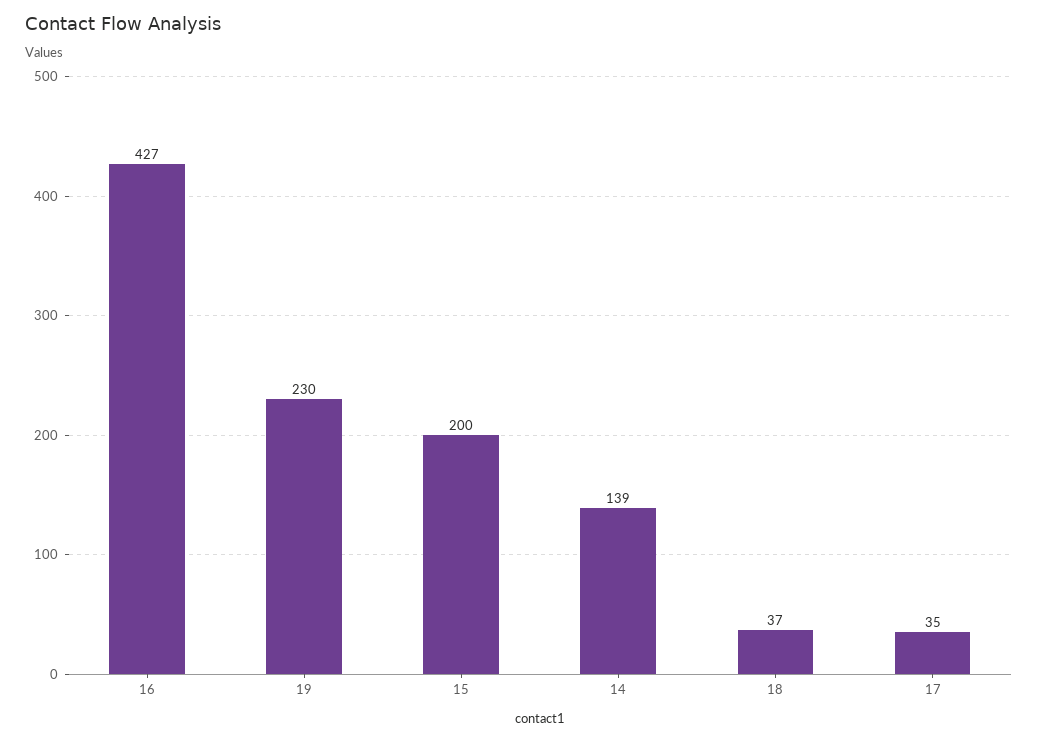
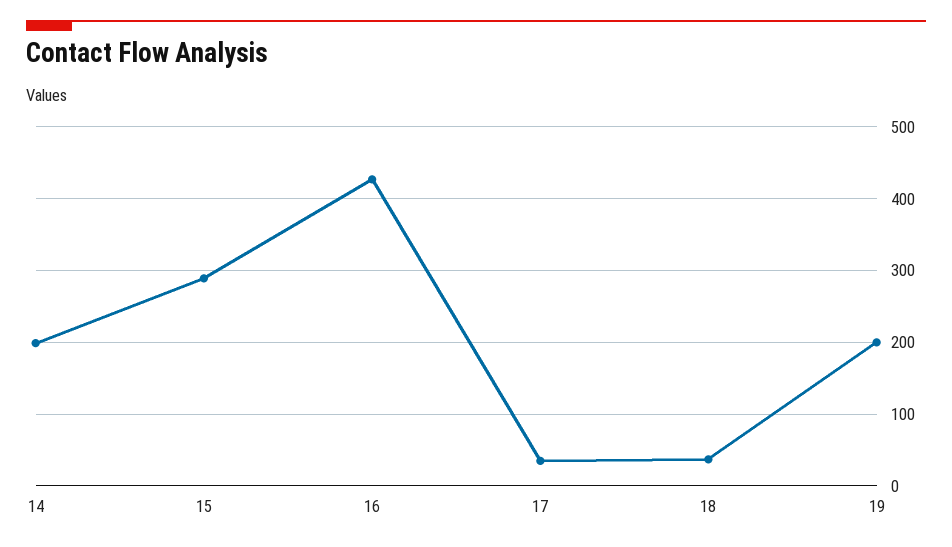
  {
    "16": 427,
-   "19": 230,
+   "19": 200,
-   "15": 200,
+   "15": 290,
-   "14": 139,
+   "14": 200,
    "18": 37,
    "17": 35
  }

